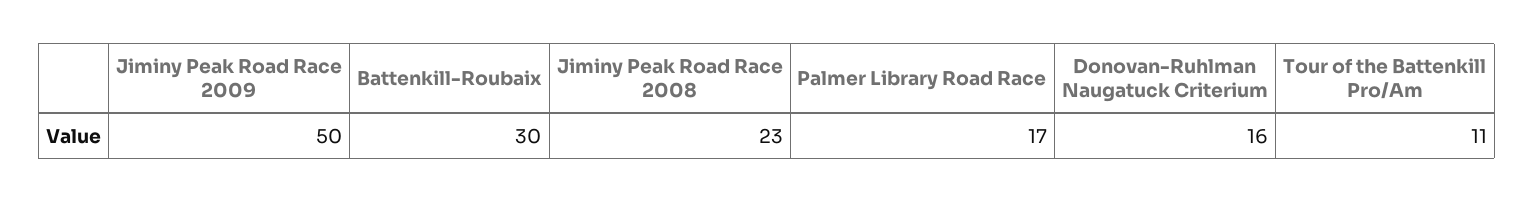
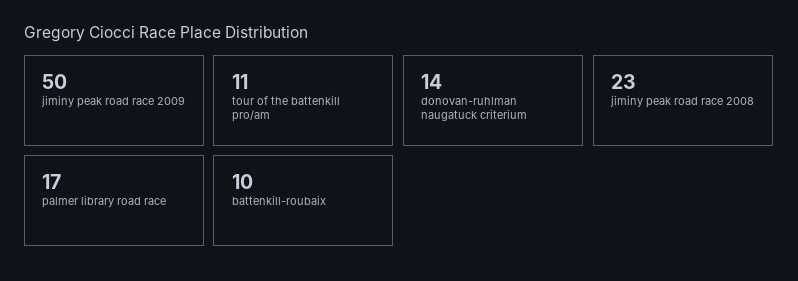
  {
    "Jiminy Peak Road Race 2009": 50,
-   "Battenkill-Roubaix": 30,
+   "Battenkill-Roubaix": 10,
    "Jiminy Peak Road Race 2008": 23,
    "Palmer Library Road Race": 17,
-   "Donovan-Ruhlman Naugatuck Criterium": 16,
+   "Donovan-Ruhlman Naugatuck Criterium": 14,
    "Tour of the Battenkill Pro/Am": 11
  }

